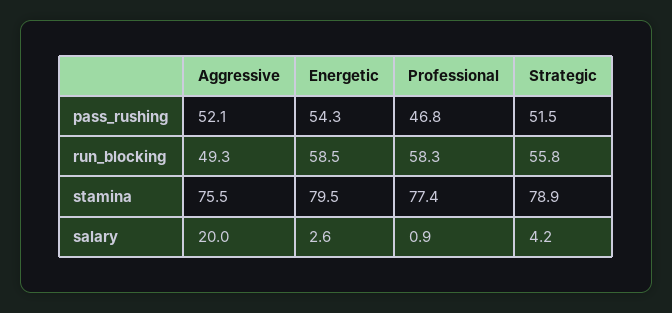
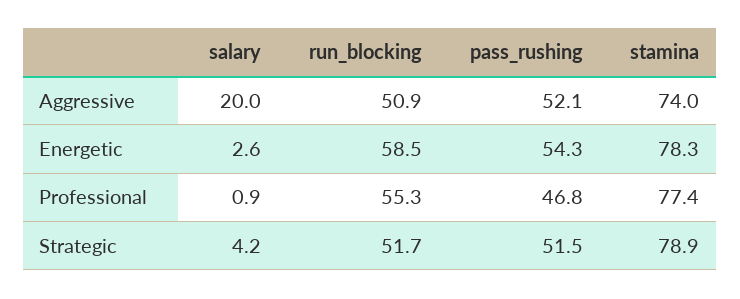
  {
    "Aggressive": {
      "pass_rushing": 52.1,
-     "run_blocking": 49.3,
+     "run_blocking": 50.9,
-     "stamina": 75.5,
+     "stamina": 74,
      "salary": 20
    },
    "Energetic": {
      "pass_rushing": 54.3,
      "run_blocking": 58.5,
-     "stamina": 79.5,
+     "stamina": 78.3,
      "salary": 2.6
    },
    "Professional": {
      "pass_rushing": 46.8,
-     "run_blocking": 58.3,
+     "run_blocking": 55.3,
      "stamina": 77.4,
      "salary": 0.9
    },
    "Strategic": {
      "pass_rushing": 51.5,
-     "run_blocking": 55.8,
+     "run_blocking": 51.7,
      "stamina": 78.9,
      "salary": 4.2
    }
  }

